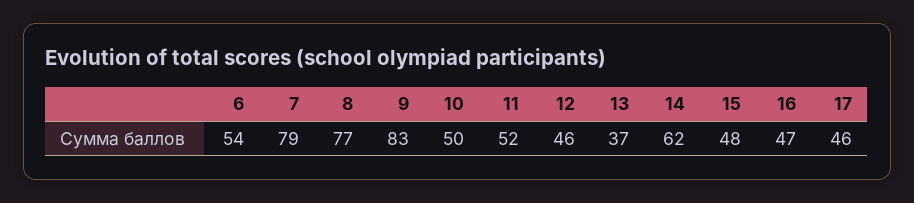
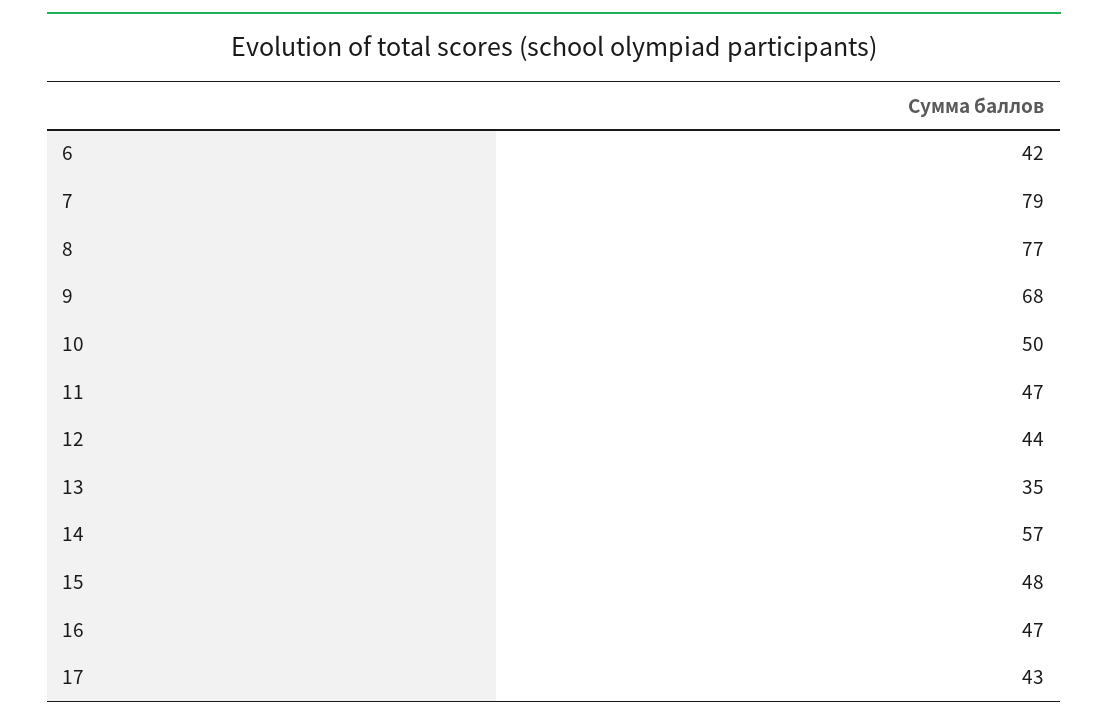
  {
-   "6": 54,
+   "6": 42,
    "7": 79,
    "8": 77,
-   "9": 83,
+   "9": 68,
    "10": 50,
-   "11": 52,
+   "11": 47,
-   "12": 46,
+   "12": 44,
-   "13": 37,
+   "13": 35,
-   "14": 62,
+   "14": 57,
    "15": 48,
    "16": 47,
-   "17": 46
+   "17": 43
  }

